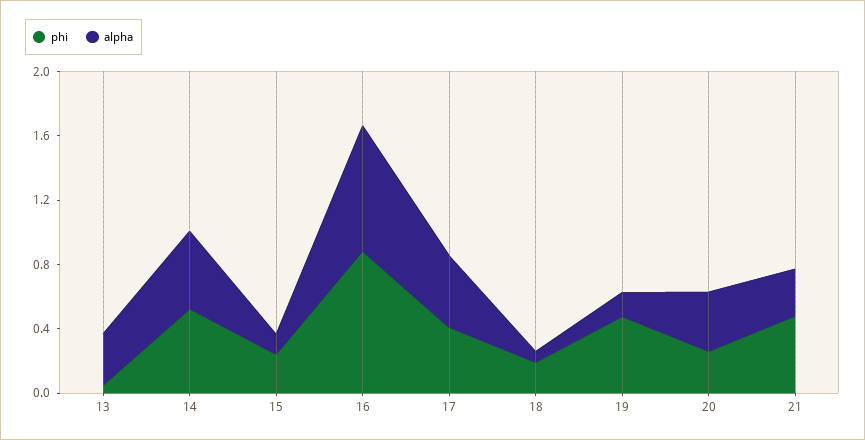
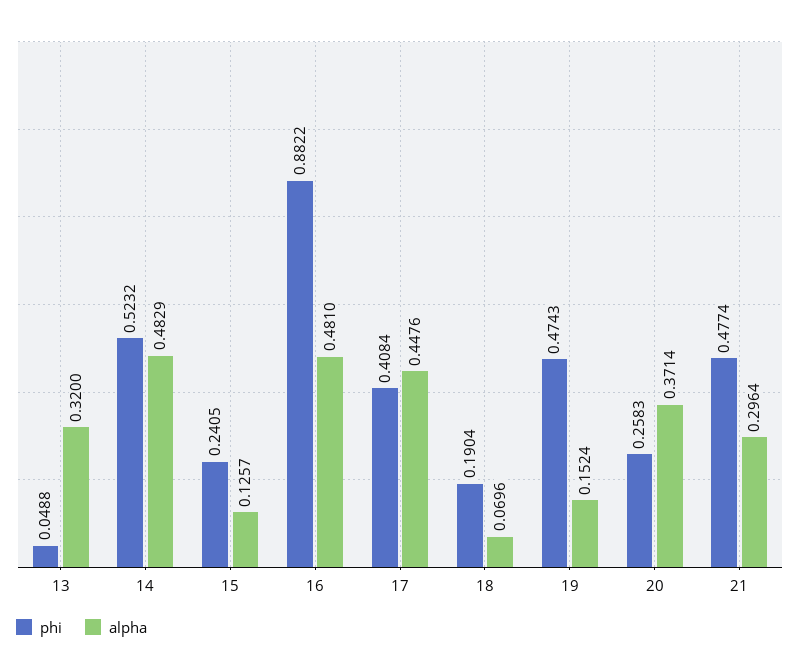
  {
    "phi": {
      "13": 0.0488,
      "14": 0.5232,
      "15": 0.2405,
      "16": 0.8822,
      "17": 0.4084,
      "18": 0.1904,
      "19": 0.4743,
      "20": 0.2583,
      "21": 0.4774
    },
    "alpha": {
      "13": 0.32,
      "14": 0.4829,
      "15": 0.1257,
-     "16": 0.8,
+     "16": 0.481,
      "17": 0.4476,
      "18": 0.0696,
      "19": 0.1524,
      "20": 0.3714,
      "21": 0.2964
    }
  }

